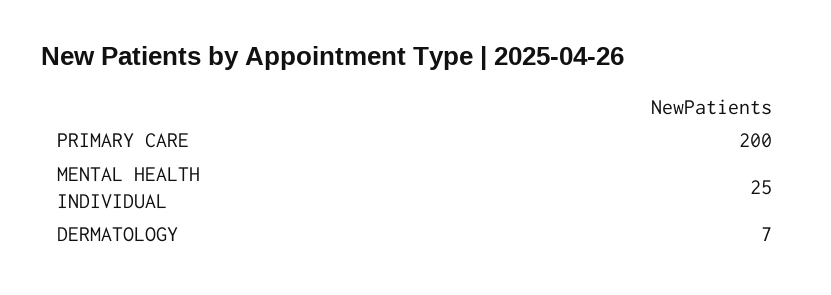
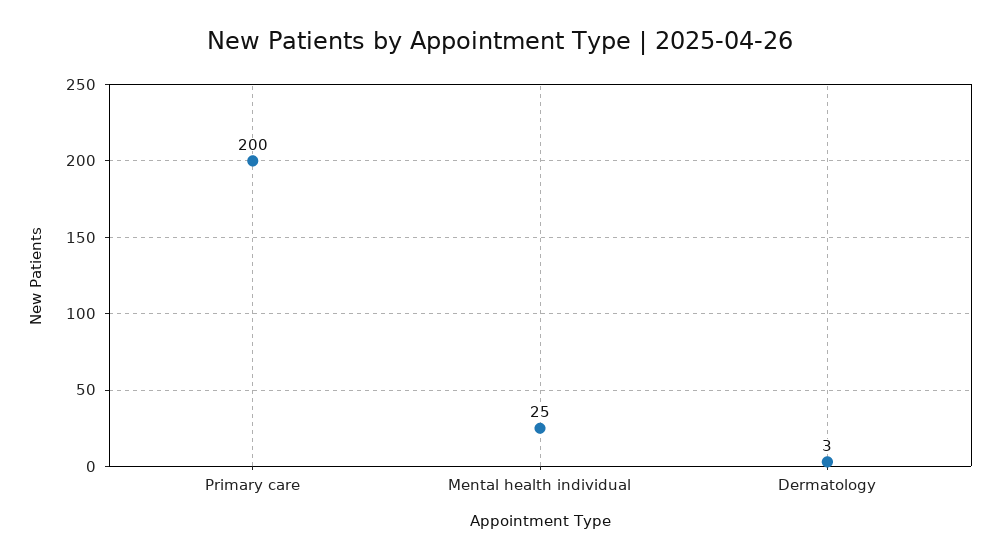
  {
    "PRIMARY CARE": 200,
    "MENTAL HEALTH INDIVIDUAL": 25,
-   "DERMATOLOGY": 7
+   "DERMATOLOGY": 3
  }

